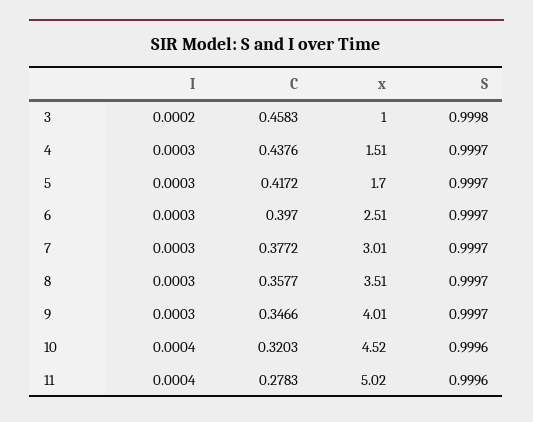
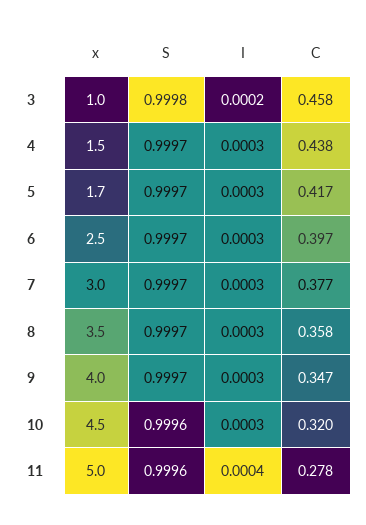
  {
    "I": {
      "3": 0.0002,
      "4": 0.0003,
      "5": 0.0003,
      "6": 0.0003,
      "7": 0.0003,
      "8": 0.0003,
      "9": 0.0003,
-     "10": 0.0004,
+     "10": 0.0003,
      "11": 0.0004
    },
    "C": {
      "3": 0.4583,
      "4": 0.4376,
      "5": 0.4172,
      "6": 0.397,
      "7": 0.3772,
      "8": 0.3577,
      "9": 0.3466,
      "10": 0.3203,
      "11": 0.2783
    },
    "x": {
      "3": 1,
      "4": 1.51,
      "5": 1.7,
      "6": 2.51,
      "7": 3.01,
      "8": 3.51,
      "9": 4.01,
      "10": 4.52,
      "11": 5.02
    },
    "S": {
      "3": 0.9998,
      "4": 0.9997,
      "5": 0.9997,
      "6": 0.9997,
      "7": 0.9997,
      "8": 0.9997,
      "9": 0.9997,
      "10": 0.9996,
      "11": 0.9996
    }
  }

